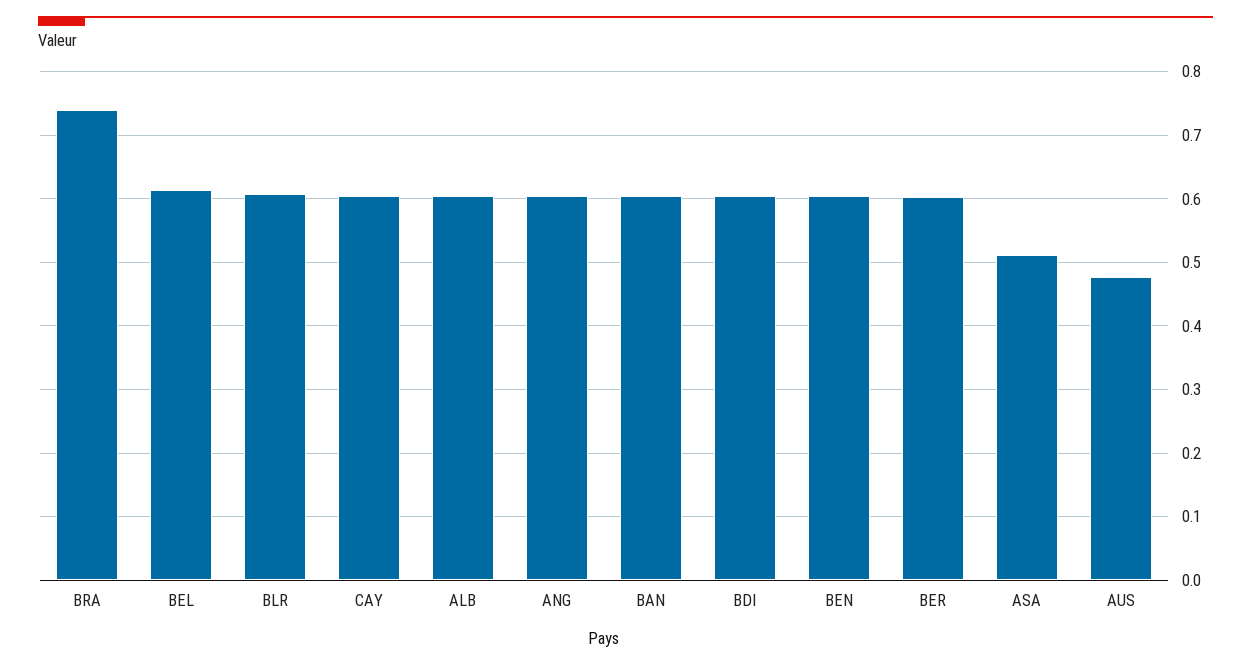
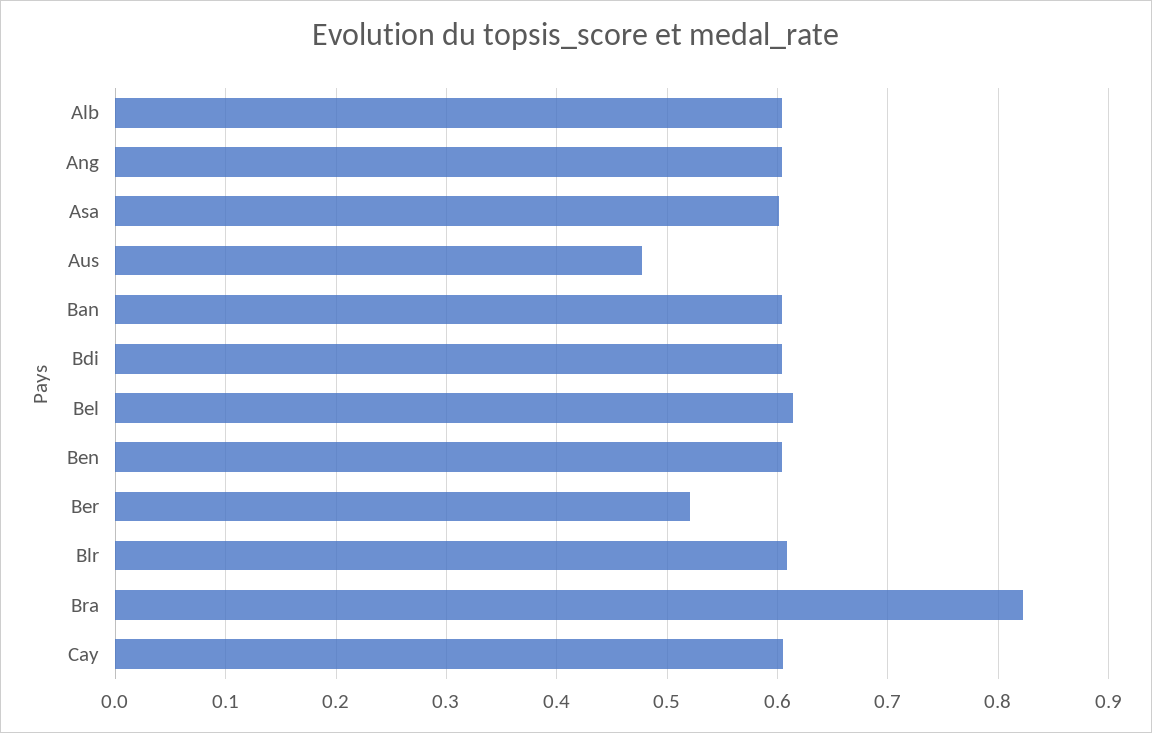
  {
-   "BRA": 0.74,
+   "BRA": 0.82,
    "BEL": 0.61,
    "BLR": 0.61,
    "CAY": 0.6,
    "ALB": 0.6,
    "ANG": 0.6,
    "BAN": 0.6,
    "BDI": 0.6,
    "BEN": 0.6,
-   "BER": 0.6,
+   "BER": 0.52,
-   "ASA": 0.51,
+   "ASA": 0.6,
    "AUS": 0.48
  }

